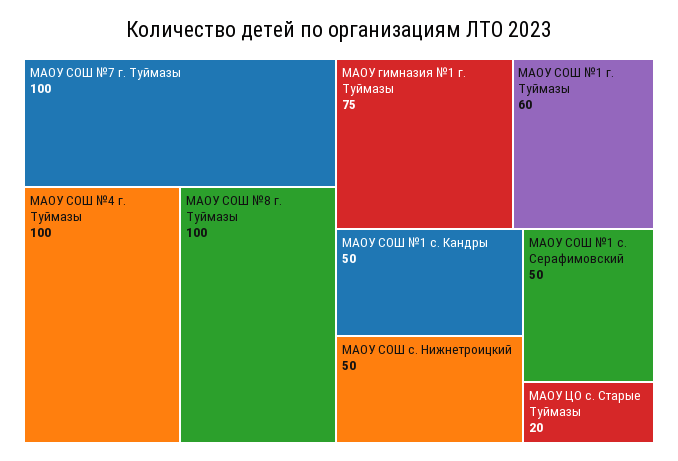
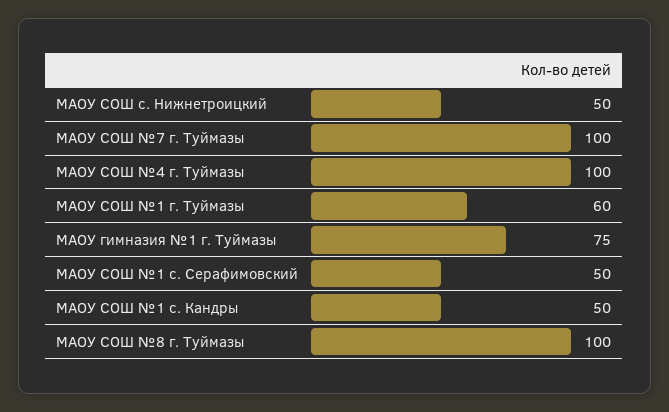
  {
    "МАОУ СОШ №7 г. Туймазы": 100,
    "МАОУ СОШ №4 г. Туймазы": 100,
    "МАОУ СОШ №8 г. Туймазы": 100,
    "МАОУ гимназия №1 г. Туймазы": 75,
    "МАОУ СОШ №1 г. Туймазы": 60,
    "МАОУ СОШ №1 с. Кандры": 50,
    "МАОУ СОШ с. Нижнетроицкий": 50,
-   "МАОУ СОШ №1 с. Серафимовский": 50,
+   "МАОУ СОШ №1 с. Серафимовский": 50
-   "МАОУ ЦО с. Старые Туймазы": 20
  }

